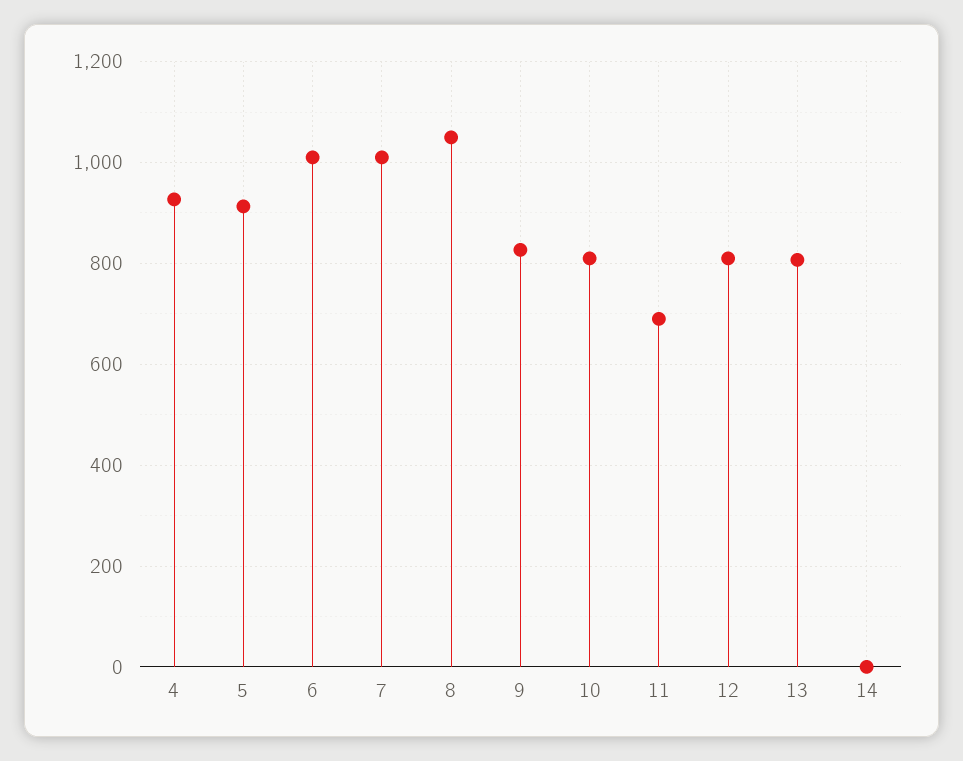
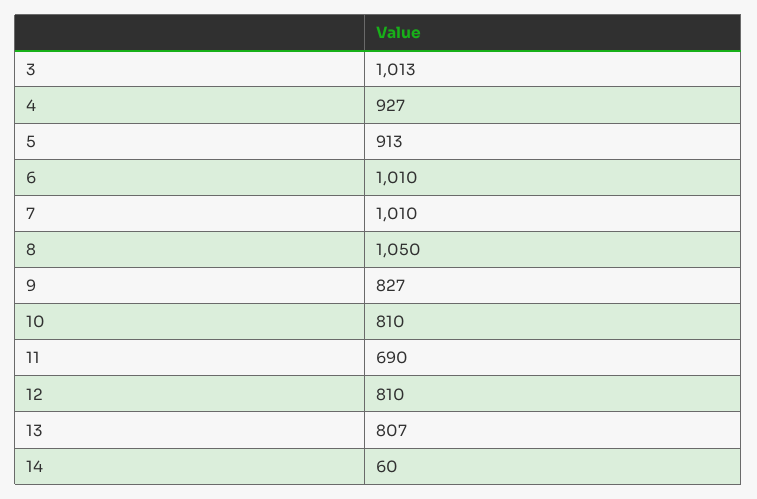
  {
    "4": 927,
    "5": 913,
    "6": 1010,
    "7": 1010,
    "8": 1050,
    "9": 827,
    "10": 810,
    "11": 690,
    "12": 810,
    "13": 807,
-   "14": 0
+   "14": 60,
+   "3": 1013
  }

